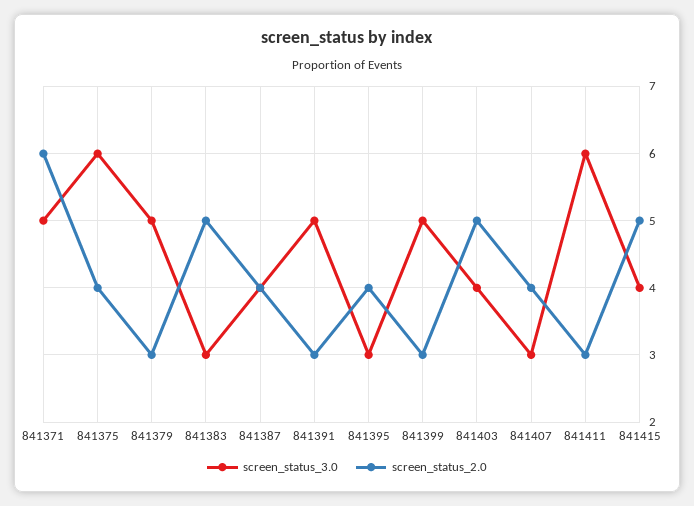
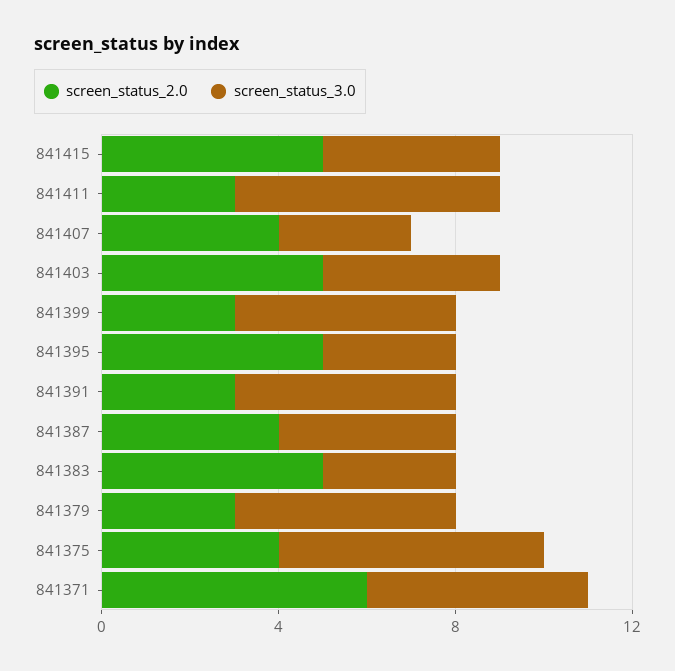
  {
    "screen_status_3.0": {
      "841371": 5,
      "841375": 6,
      "841379": 5,
      "841383": 3,
      "841387": 4,
      "841391": 5,
      "841395": 3,
      "841399": 5,
      "841403": 4,
      "841407": 3,
      "841411": 6,
      "841415": 4
    },
    "screen_status_2.0": {
      "841371": 6,
      "841375": 4,
      "841379": 3,
      "841383": 5,
      "841387": 4,
      "841391": 3,
-     "841395": 4,
+     "841395": 5,
      "841399": 3,
      "841403": 5,
      "841407": 4,
      "841411": 3,
      "841415": 5
    }
  }

